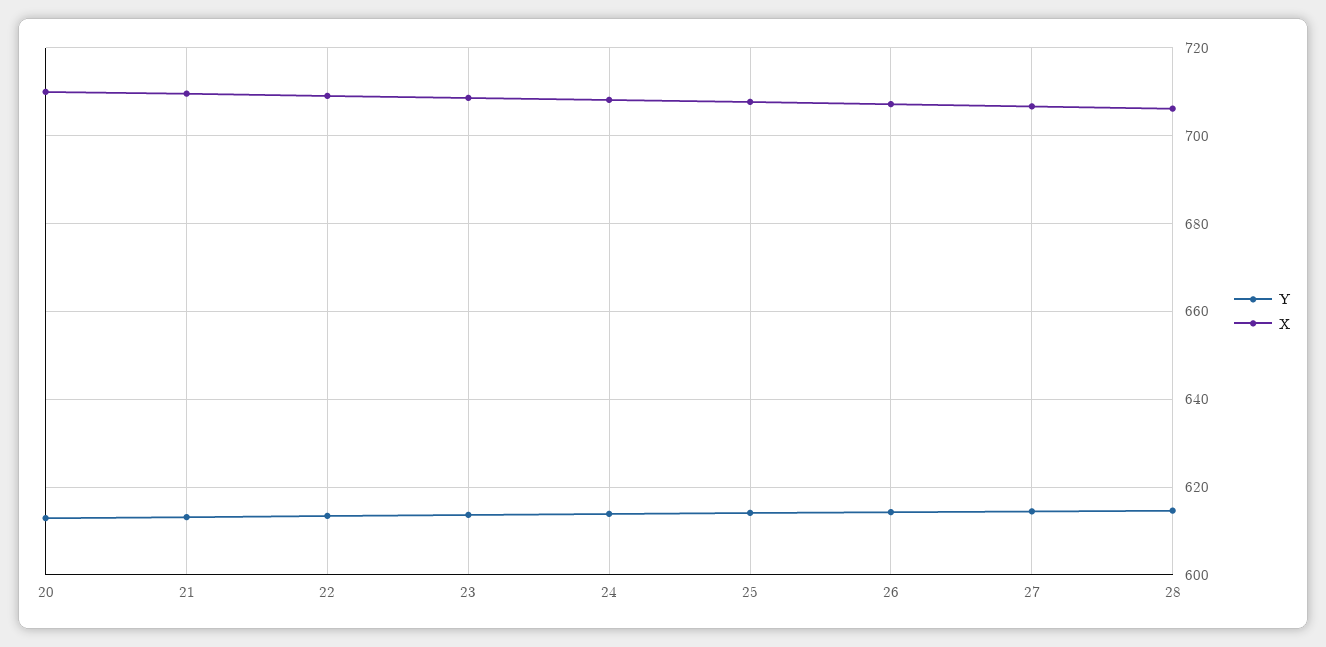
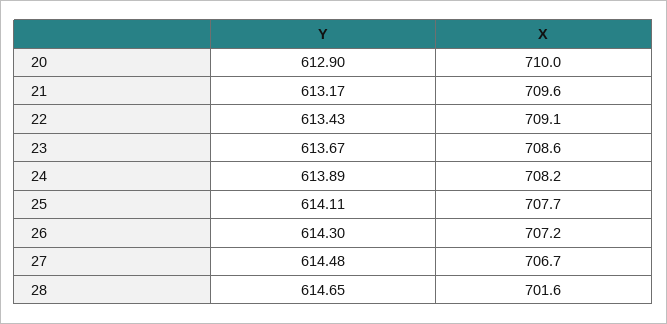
  {
    "Y": {
      "20": 612.9,
      "21": 613.17,
      "22": 613.43,
      "23": 613.67,
      "24": 613.89,
      "25": 614.11,
      "26": 614.3,
      "27": 614.48,
      "28": 614.65
    },
    "X": {
      "20": 710,
      "21": 709.6,
      "22": 709.1,
      "23": 708.6,
      "24": 708.2,
      "25": 707.7,
      "26": 707.2,
      "27": 706.7,
-     "28": 706
+     "28": 701.6
    }
  }

